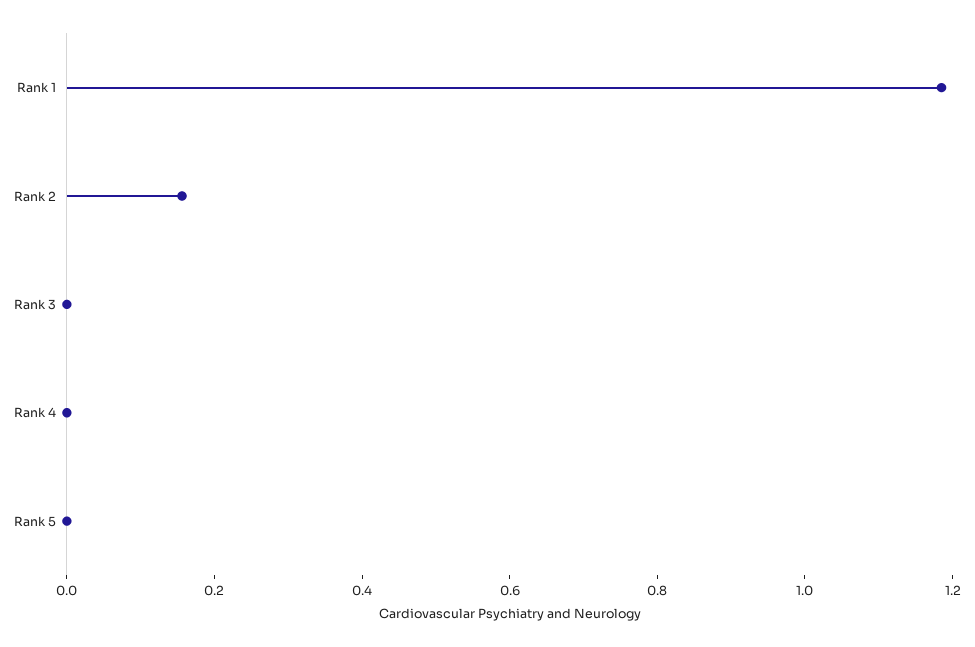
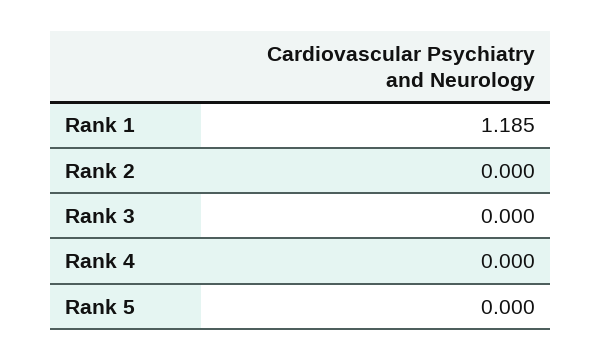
  {
    "Rank 1": 1.185,
-   "Rank 2": 0.15,
+   "Rank 2": 0,
    "Rank 3": 0,
    "Rank 4": 0,
    "Rank 5": 0
  }

